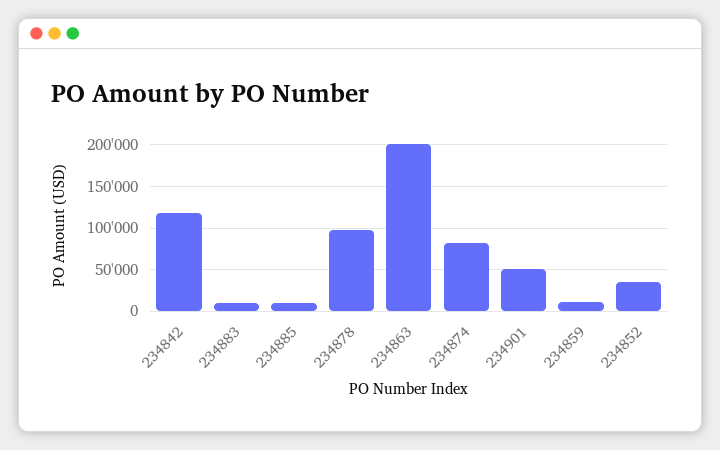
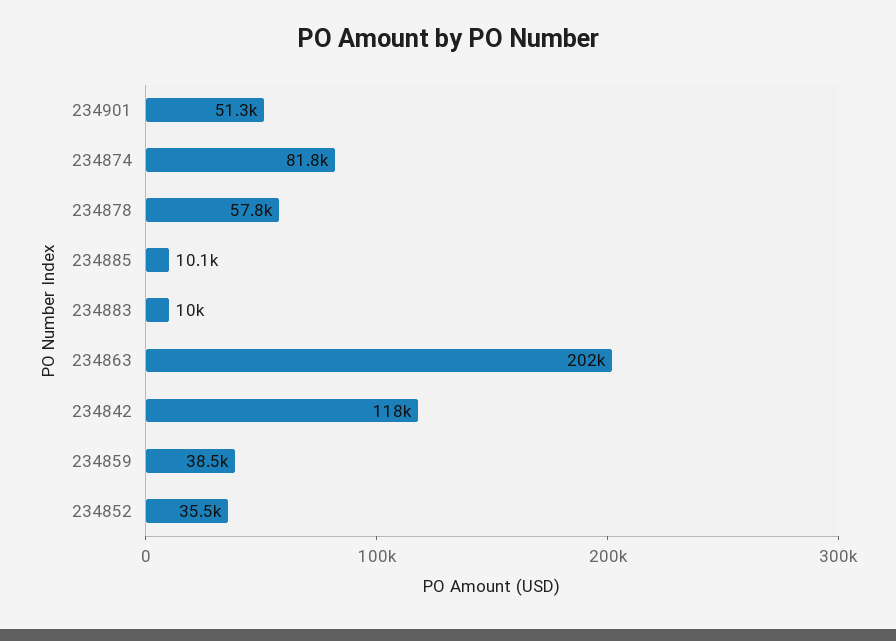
  {
    "234842": 118000,
    "234883": 10000,
    "234885": 10100,
-   "234878": 100000,
+   "234878": 57800,
    "234863": 202000,
    "234874": 81800,
    "234901": 51300,
-   "234859": 10000,
+   "234859": 38500,
    "234852": 35500
  }

